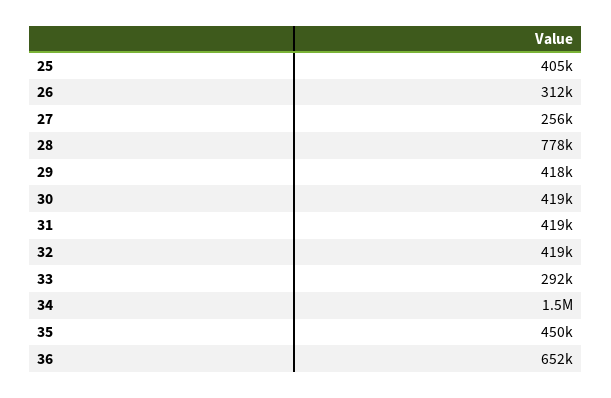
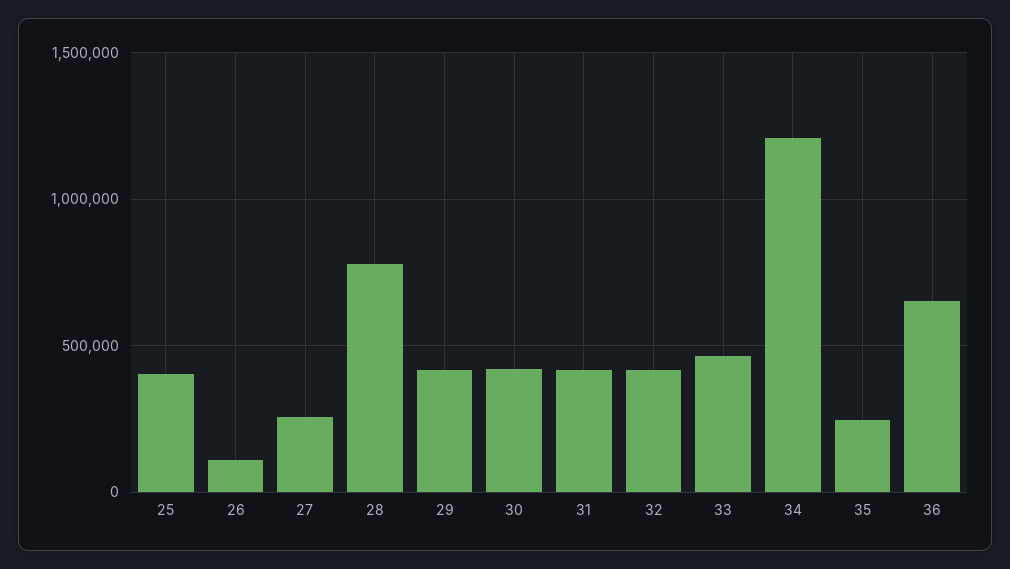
  {
    "25": 405000,
-   "26": 312000,
+   "26": 100000,
    "27": 256000,
    "28": 778000,
    "29": 418000,
    "30": 419000,
    "31": 419000,
    "32": 419000,
-   "33": 292000,
+   "33": 450000,
-   "34": 1500000,
+   "34": 1200000,
-   "35": 450000,
+   "35": 250000,
    "36": 652000
  }

